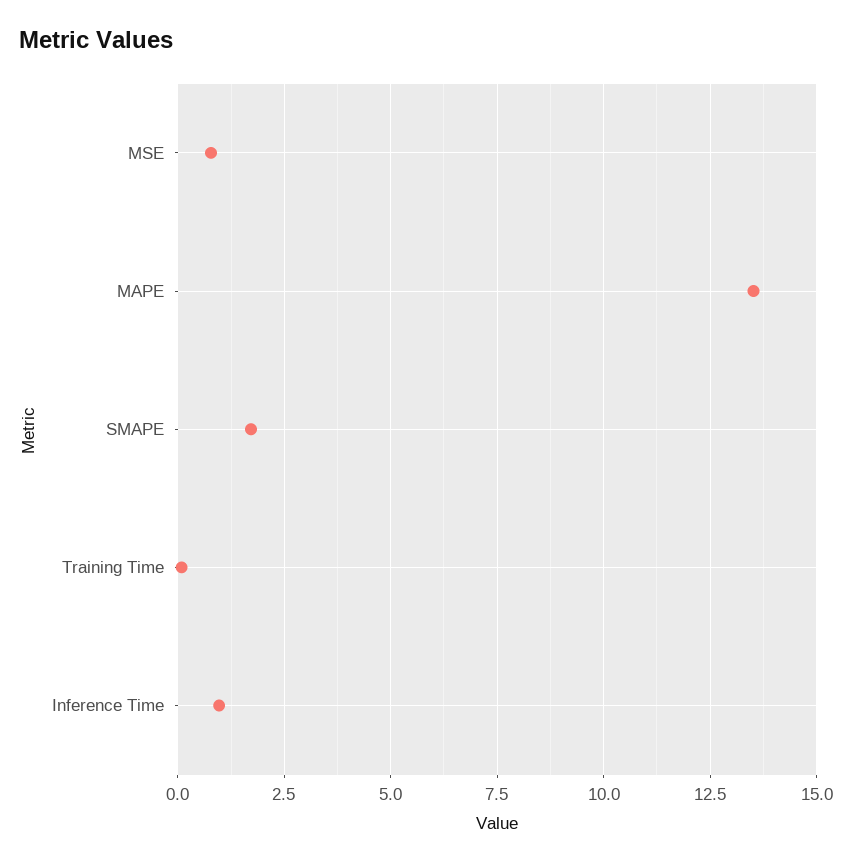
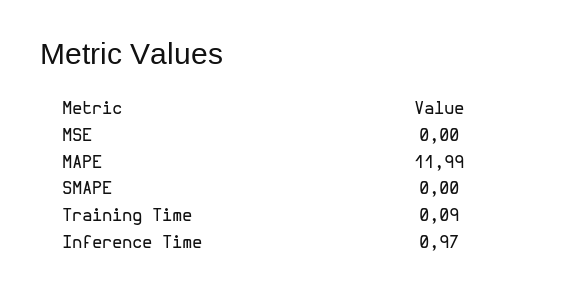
  {
-   "MSE": 0.75,
+   "MSE": 0,
-   "MAPE": 13.5,
+   "MAPE": 11.99,
-   "SMAPE": 1.75,
+   "SMAPE": 0,
    "Training Time": 0.09,
    "Inference Time": 0.97
  }

